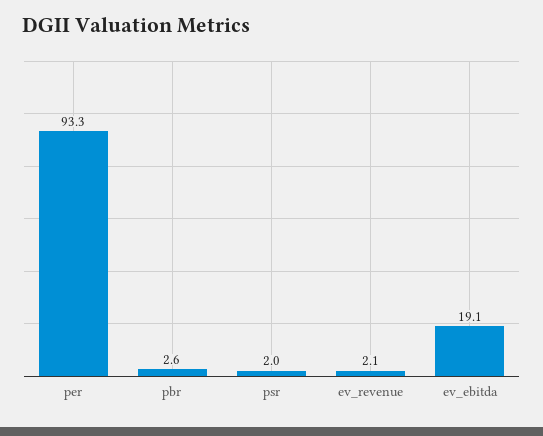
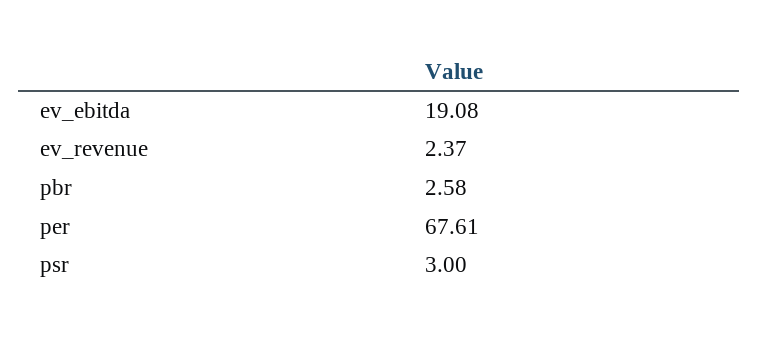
  {
-   "per": 93.3,
+   "per": 67.61,
    "pbr": 2.58,
-   "psr": 2,
+   "psr": 3,
-   "ev_revenue": 2.1,
+   "ev_revenue": 2.37,
    "ev_ebitda": 19.08
  }

